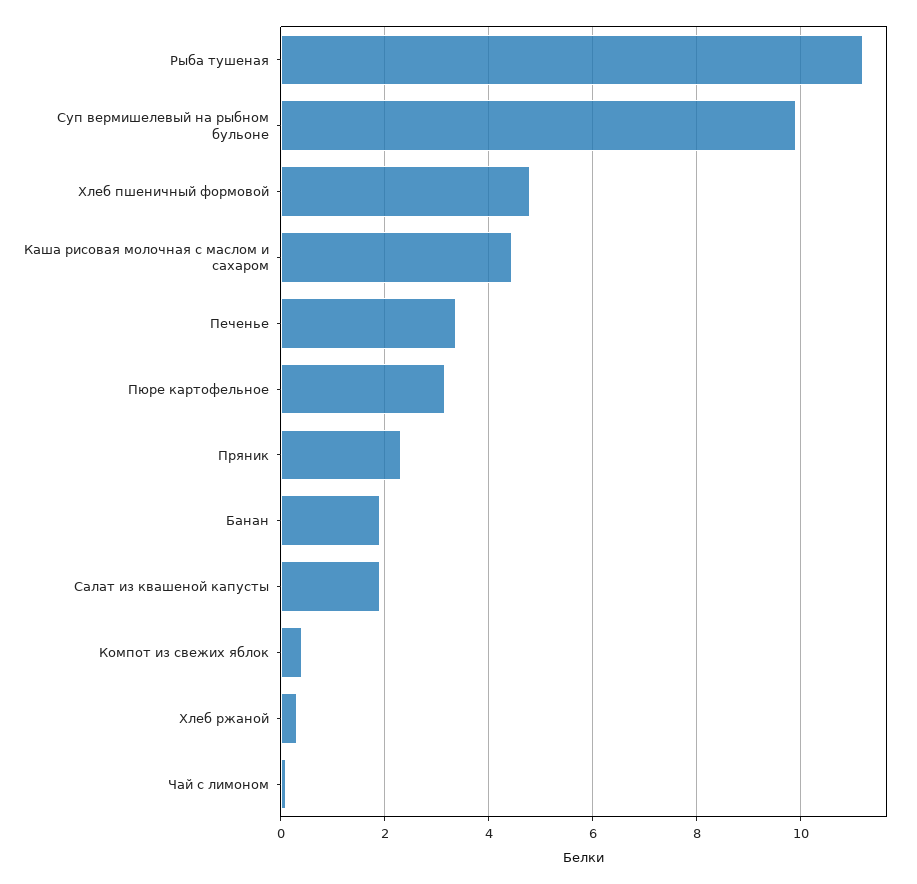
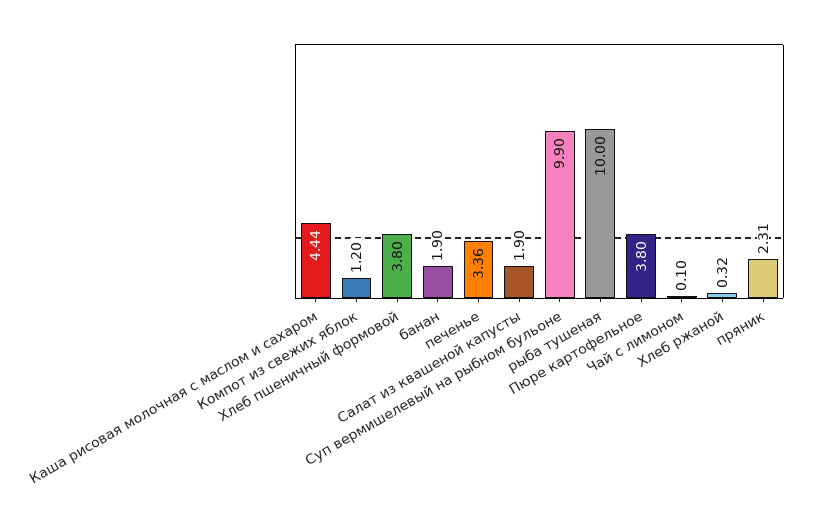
  {
-   "Рыба тушеная": 11.2,
+   "Рыба тушеная": 10,
    "Суп вермишелевый на рыбном бульоне": 9.9,
-   "Хлеб пшеничный формовой": 4.8,
+   "Хлеб пшеничный формовой": 3.8,
    "Каша рисовая молочная с маслом и сахаром": 4.44,
    "Печенье": 3.36,
-   "Пюре картофельное": 3.2,
+   "Пюре картофельное": 3.8,
    "Пряник": 2.31,
    "Банан": 1.9,
    "Салат из квашеной капусты": 1.9,
-   "Компот из свежих яблок": 0.4,
+   "Компот из свежих яблок": 1.2,
    "Хлеб ржаной": 0.32,
    "Чай с лимоном": 0.1
  }

